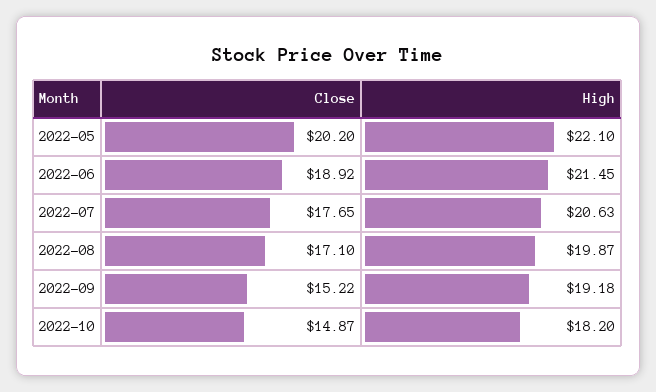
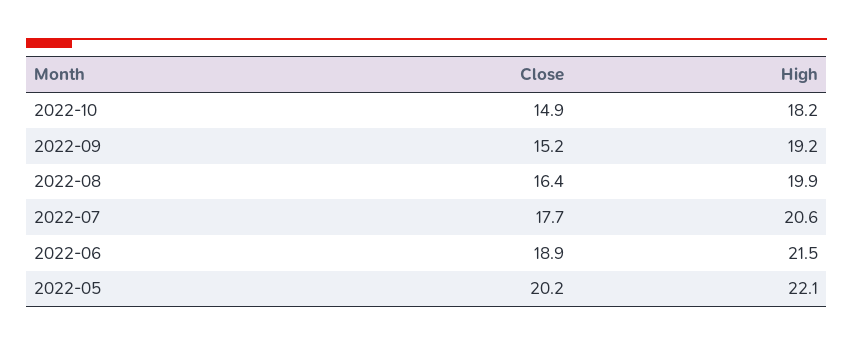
  {
    "Close": {
      "2022-05": 20.2,
      "2022-06": 18.92,
      "2022-07": 17.65,
-     "2022-08": 17.1,
+     "2022-08": 16.4,
      "2022-09": 15.22,
      "2022-10": 14.87
    },
    "High": {
      "2022-05": 22.1,
      "2022-06": 21.45,
      "2022-07": 20.63,
      "2022-08": 19.87,
      "2022-09": 19.18,
      "2022-10": 18.2
    }
  }

